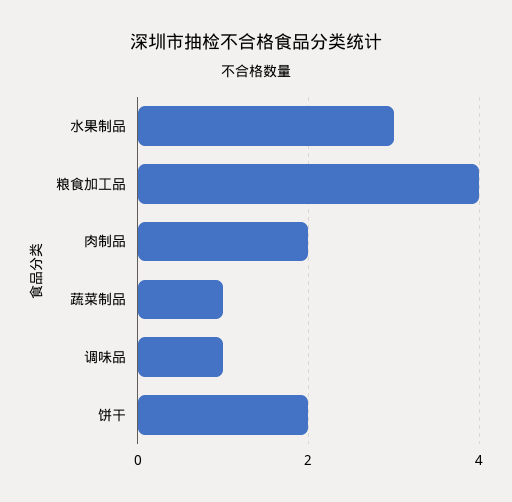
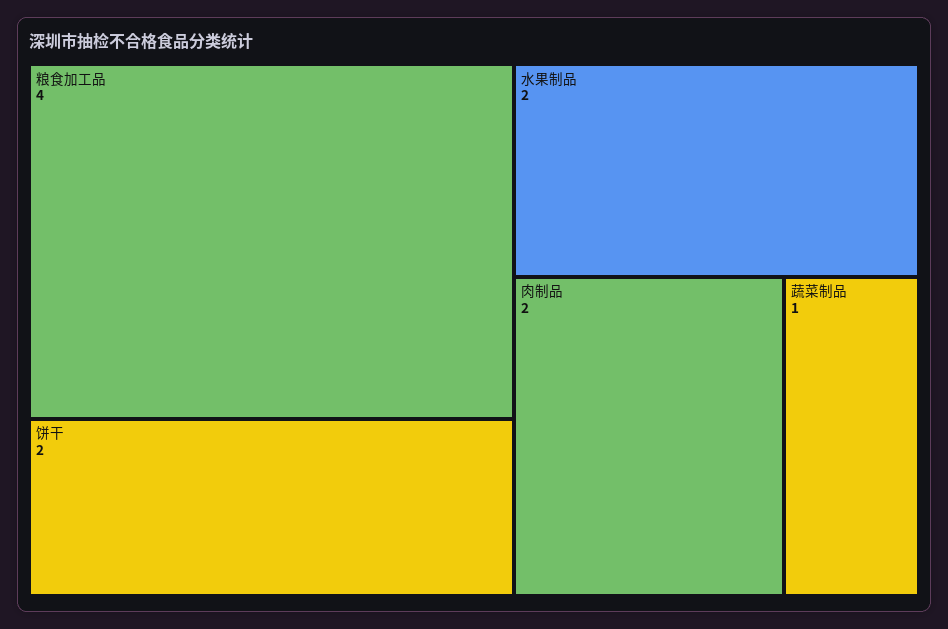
  {
-   "水果制品": 3,
+   "水果制品": 2,
    "粮食加工品": 4,
    "肉制品": 2,
    "蔬菜制品": 1,
-   "调味品": 1,
    "饼干": 2
  }

